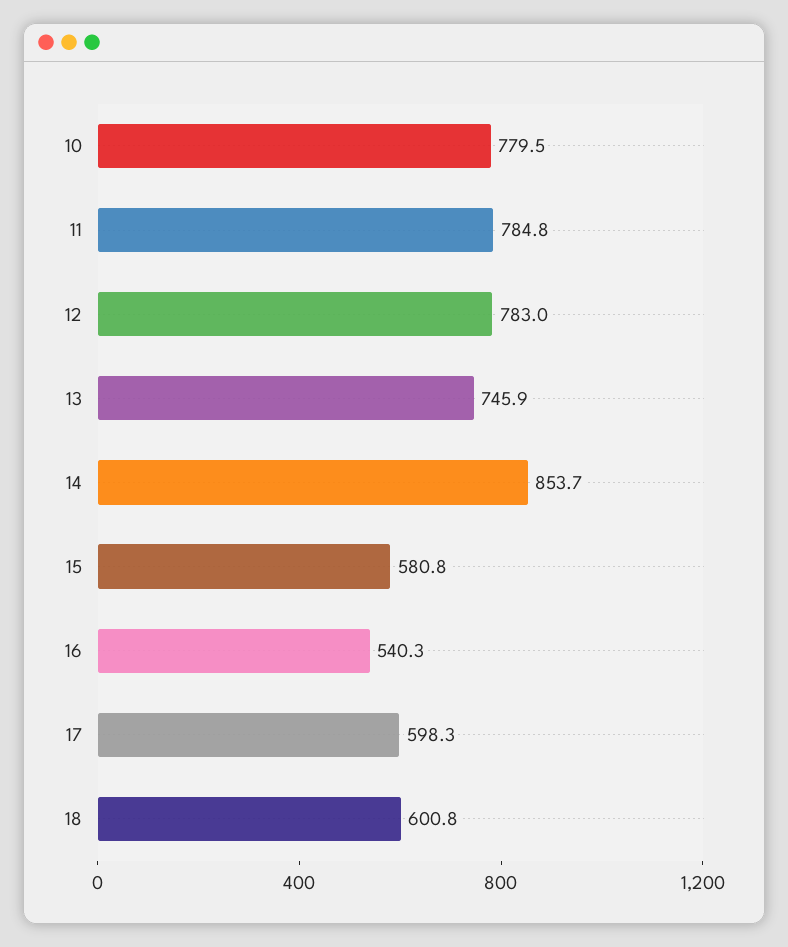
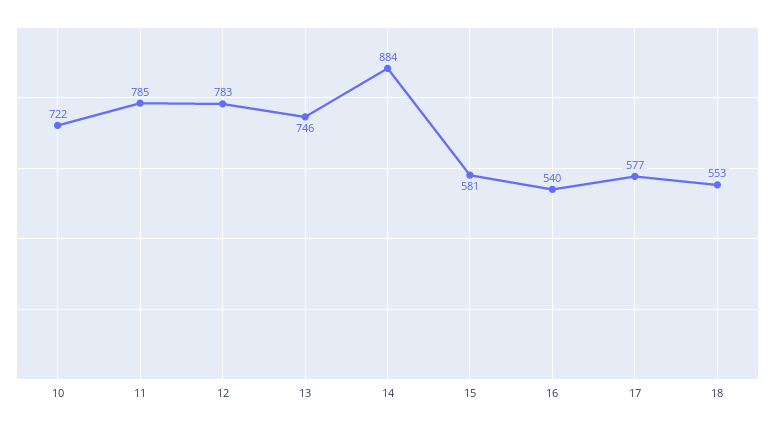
  {
-   "10": 779.5,
+   "10": 722,
    "11": 784.8,
    "12": 783,
    "13": 745.9,
-   "14": 853.7,
+   "14": 884,
    "15": 580.8,
    "16": 540.3,
-   "17": 598.3,
+   "17": 577,
-   "18": 600.8
+   "18": 553
  }

